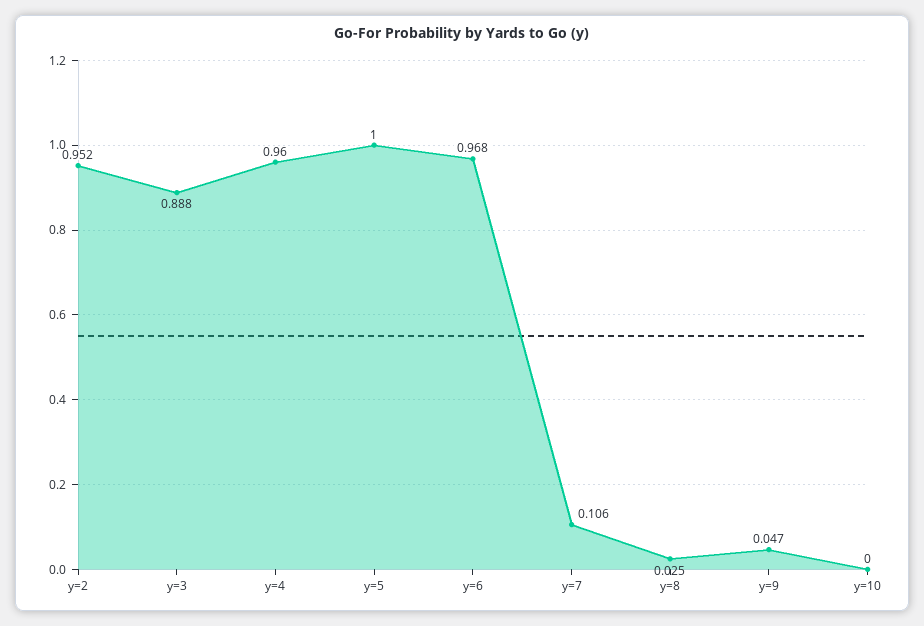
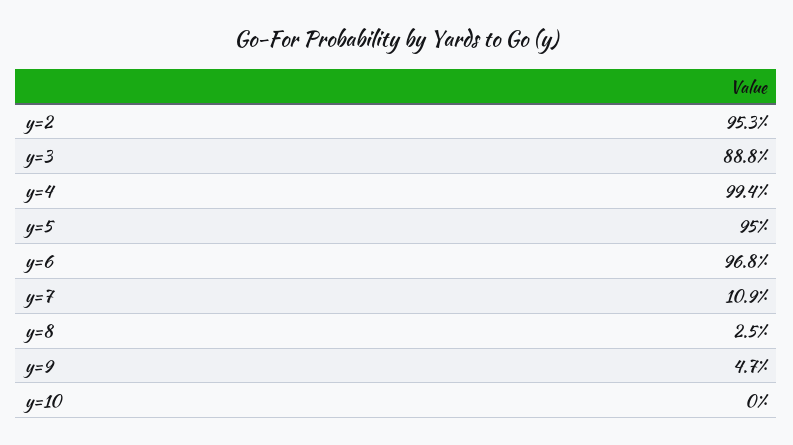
  {
-   "y=2": 0.952,
+   "y=2": 0.953,
    "y=3": 0.888,
-   "y=4": 0.96,
+   "y=4": 0.994,
-   "y=5": 1,
+   "y=5": 0.95,
    "y=6": 0.968,
-   "y=7": 0.106,
+   "y=7": 0.109,
    "y=8": 0.025,
    "y=9": 0.047,
    "y=10": 0
  }

